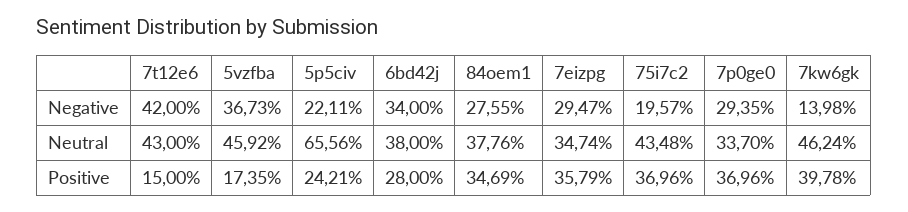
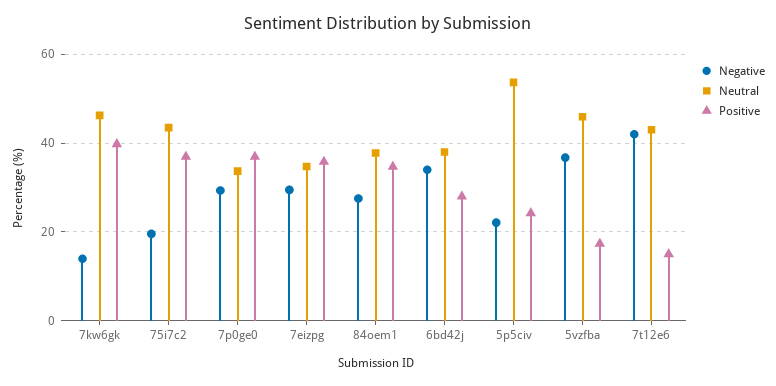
  {
    "Negative": {
      "7t12e6": 42,
      "5vzfba": 36.73,
      "5p5civ": 22.11,
      "6bd42j": 34,
      "84oem1": 27.55,
      "7eizpg": 29.47,
      "75i7c2": 19.57,
      "7p0ge0": 29.35,
      "7kw6gk": 13.98
    },
    "Neutral": {
      "7t12e6": 43,
      "5vzfba": 45.92,
-     "5p5civ": 65.56,
+     "5p5civ": 54,
      "6bd42j": 38,
      "84oem1": 37.76,
      "7eizpg": 34.74,
      "75i7c2": 43.48,
      "7p0ge0": 33.7,
      "7kw6gk": 46.24
    },
    "Positive": {
      "7t12e6": 15,
      "5vzfba": 17.35,
      "5p5civ": 24.21,
      "6bd42j": 28,
      "84oem1": 34.69,
      "7eizpg": 35.79,
      "75i7c2": 36.96,
      "7p0ge0": 36.96,
      "7kw6gk": 39.78
    }
  }

